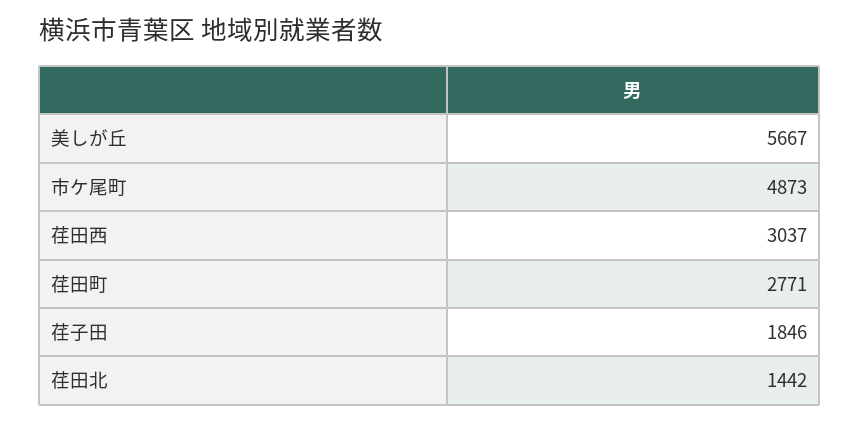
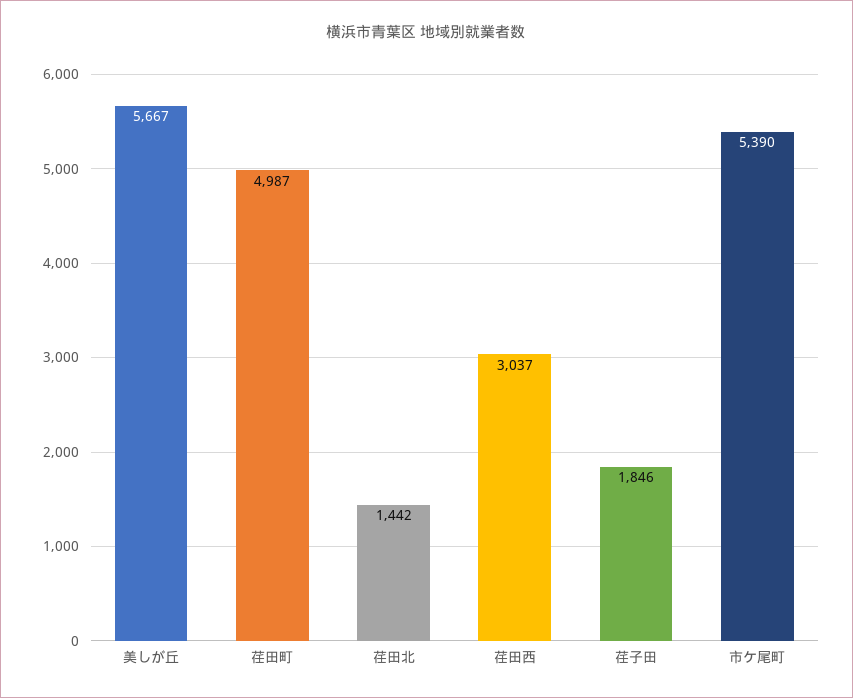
  {
    "美しが丘": 5667,
-   "市ケ尾町": 4873,
+   "市ケ尾町": 5390,
    "荏田西": 3037,
-   "荏田町": 2771,
+   "荏田町": 4987,
    "荏子田": 1846,
    "荏田北": 1442
  }

